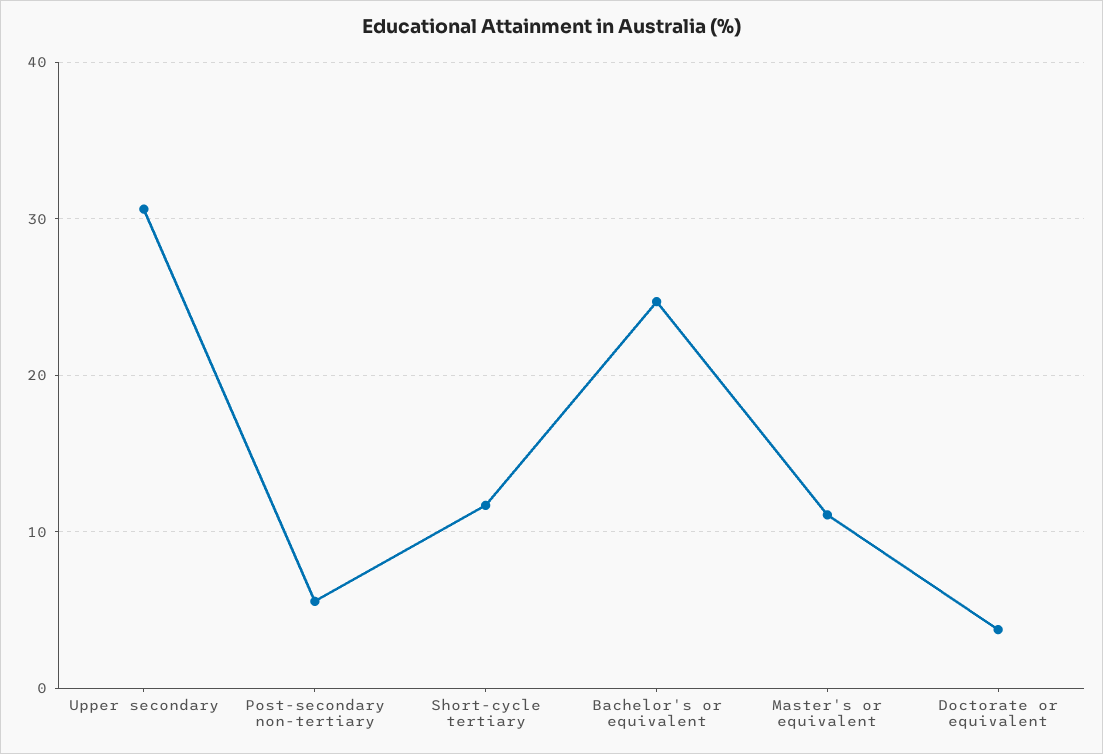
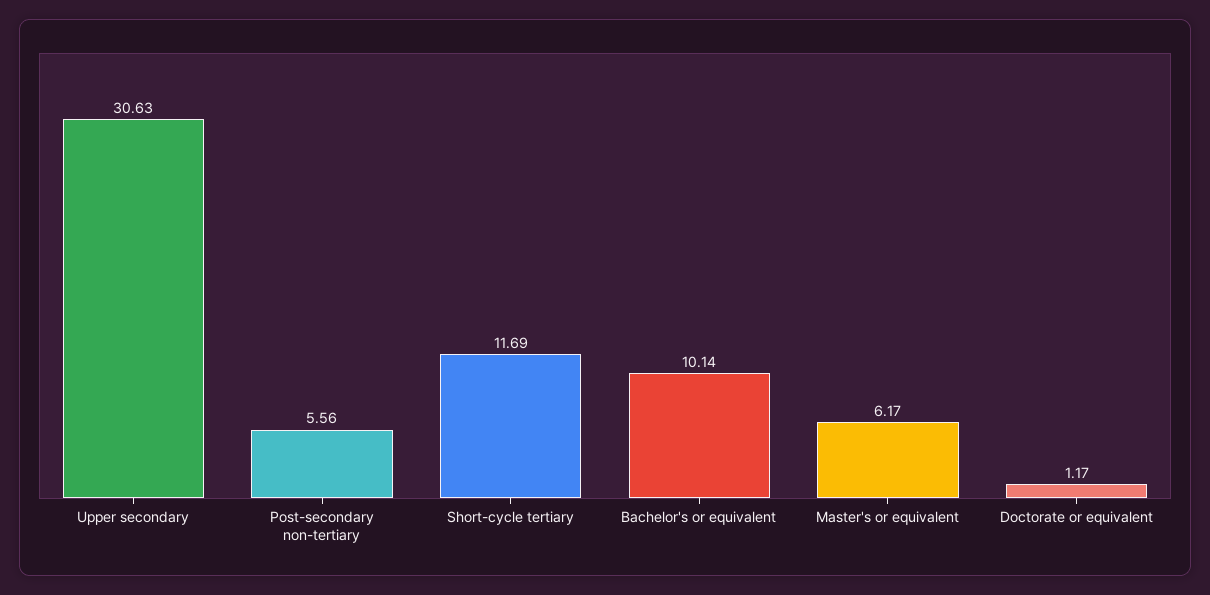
  {
    "Upper secondary": 30.63,
    "Post-secondary non-tertiary": 5.56,
    "Short-cycle tertiary": 11.69,
-   "Bachelor's or equivalent": 25,
+   "Bachelor's or equivalent": 10.14,
-   "Master's or equivalent": 11,
+   "Master's or equivalent": 6.17,
-   "Doctorate or equivalent": 4
+   "Doctorate or equivalent": 1.17
  }

